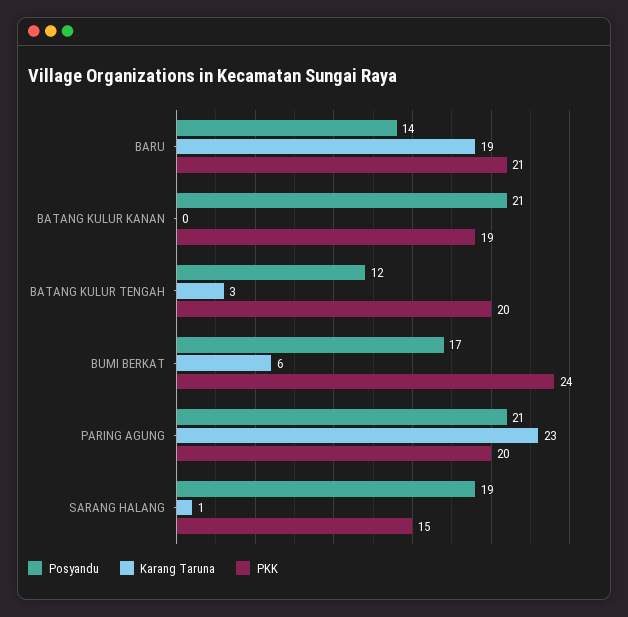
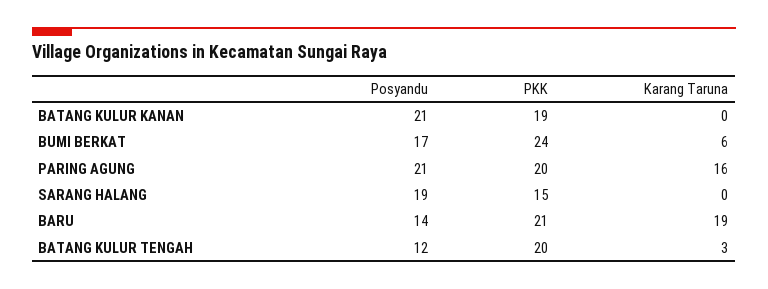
  {
    "Posyandu": {
      "BARU": 14,
      "BATANG KULUR KANAN": 21,
      "BATANG KULUR TENGAH": 12,
      "BUMI BERKAT": 17,
      "PARING AGUNG": 21,
      "SARANG HALANG": 19
    },
    "Karang Taruna": {
      "BARU": 19,
      "BATANG KULUR KANAN": 0,
      "BATANG KULUR TENGAH": 3,
      "BUMI BERKAT": 6,
-     "PARING AGUNG": 23,
+     "PARING AGUNG": 16,
-     "SARANG HALANG": 1
+     "SARANG HALANG": 0
    },
    "PKK": {
      "BARU": 21,
      "BATANG KULUR KANAN": 19,
      "BATANG KULUR TENGAH": 20,
      "BUMI BERKAT": 24,
      "PARING AGUNG": 20,
      "SARANG HALANG": 15
    }
  }

